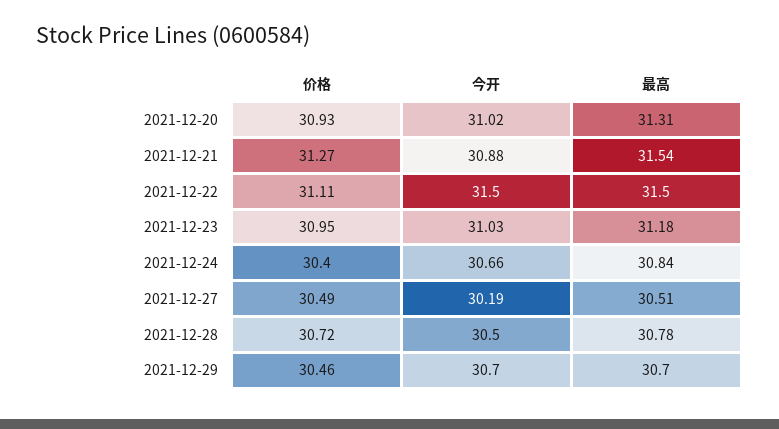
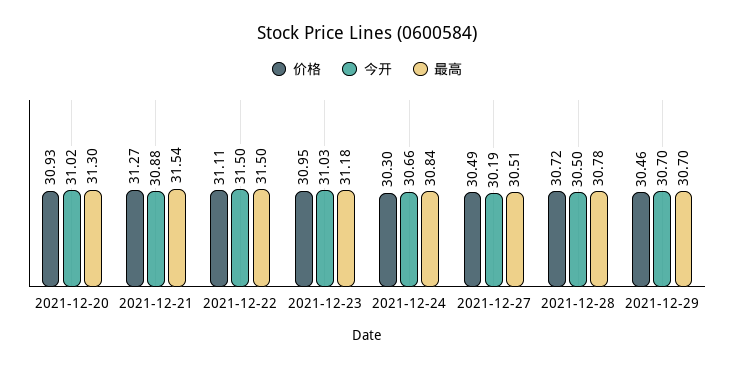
  {
    "价格": {
      "2021-12-20": 30.93,
      "2021-12-21": 31.27,
      "2021-12-22": 31.11,
      "2021-12-23": 30.95,
-     "2021-12-24": 30.4,
+     "2021-12-24": 30.3,
      "2021-12-27": 30.49,
      "2021-12-28": 30.72,
      "2021-12-29": 30.46
    },
    "今开": {
      "2021-12-20": 31.02,
      "2021-12-21": 30.88,
      "2021-12-22": 31.5,
      "2021-12-23": 31.03,
      "2021-12-24": 30.66,
      "2021-12-27": 30.19,
      "2021-12-28": 30.5,
      "2021-12-29": 30.7
    },
    "最高": {
-     "2021-12-20": 31.31,
+     "2021-12-20": 31.3,
      "2021-12-21": 31.54,
      "2021-12-22": 31.5,
      "2021-12-23": 31.18,
      "2021-12-24": 30.84,
      "2021-12-27": 30.51,
      "2021-12-28": 30.78,
      "2021-12-29": 30.7
    }
  }

